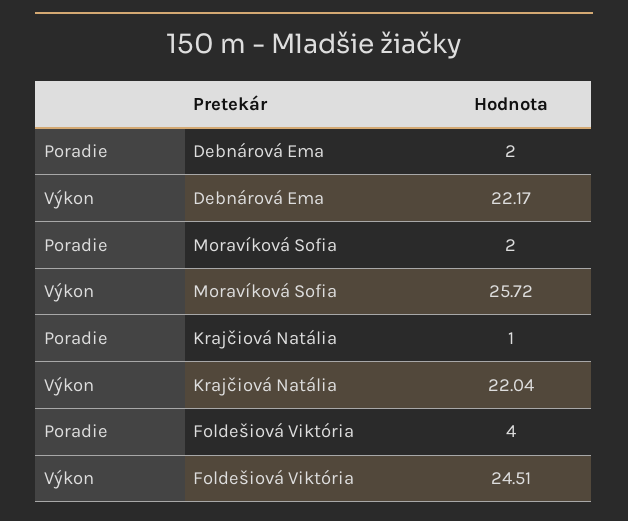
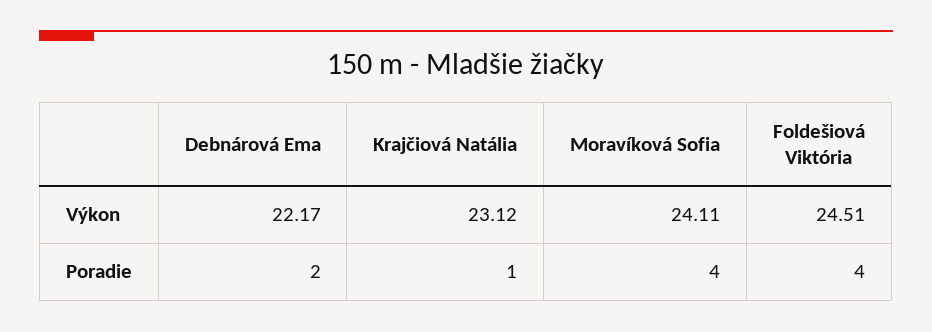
  {
    "Poradie": {
      "Debnárová Ema": 2,
-     "Moravíková Sofia": 2,
+     "Moravíková Sofia": 4,
      "Krajčiová Natália": 1,
      "Foldešiová Viktória": 4
    },
    "Výkon": {
      "Debnárová Ema": 22.17,
-     "Moravíková Sofia": 25.72,
+     "Moravíková Sofia": 24.11,
-     "Krajčiová Natália": 22.04,
+     "Krajčiová Natália": 23.12,
      "Foldešiová Viktória": 24.51
    }
  }

